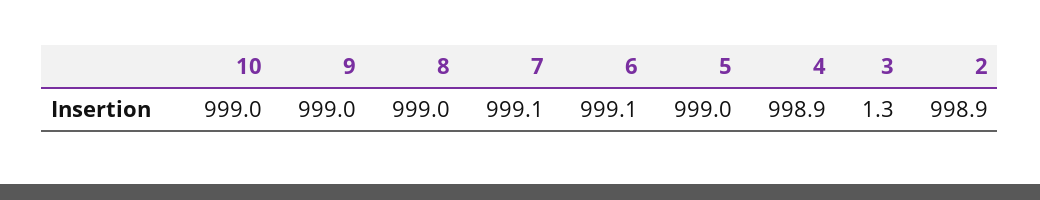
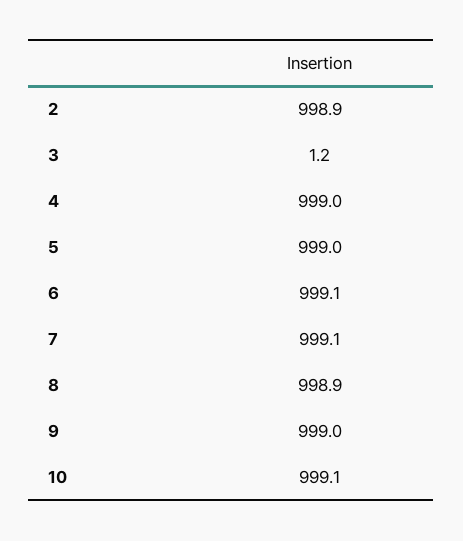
  {
-   "10": 999,
+   "10": 999.1,
    "9": 999,
-   "8": 999,
+   "8": 998.9,
    "7": 999.1,
    "6": 999.1,
    "5": 999,
-   "4": 998.9,
+   "4": 999,
-   "3": 1.3,
+   "3": 1.2,
    "2": 998.9
  }

